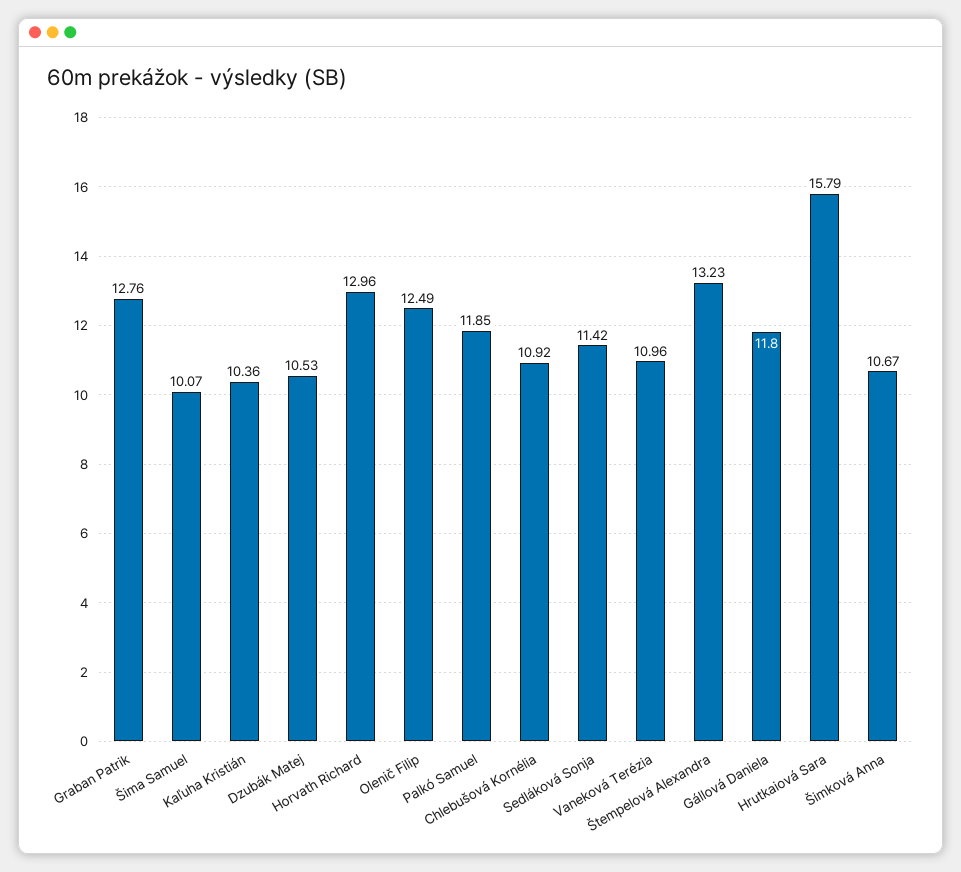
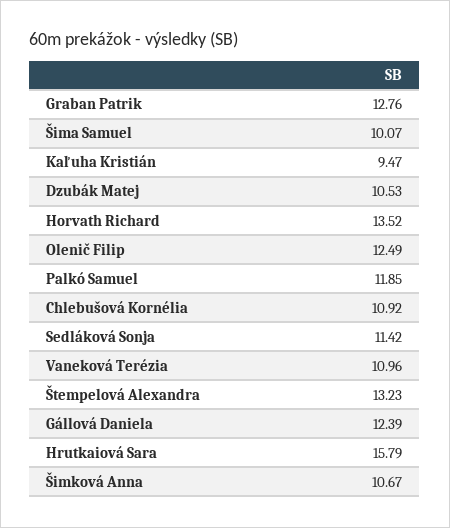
  {
    "Graban Patrik": 12.76,
    "Šima Samuel": 10.07,
-   "Kaľuha Kristián": 10.36,
+   "Kaľuha Kristián": 9.47,
    "Dzubák Matej": 10.53,
-   "Horvath Richard": 12.96,
+   "Horvath Richard": 13.52,
    "Olenič Filip": 12.49,
    "Palkó Samuel": 11.85,
    "Chlebušová Kornélia": 10.92,
    "Sedláková Sonja": 11.42,
    "Vaneková Terézia": 10.96,
    "Štempelová Alexandra": 13.23,
-   "Gállová Daniela": 11.8,
+   "Gállová Daniela": 12.39,
    "Hrutkaiová Sara": 15.79,
    "Šimková Anna": 10.67
  }

